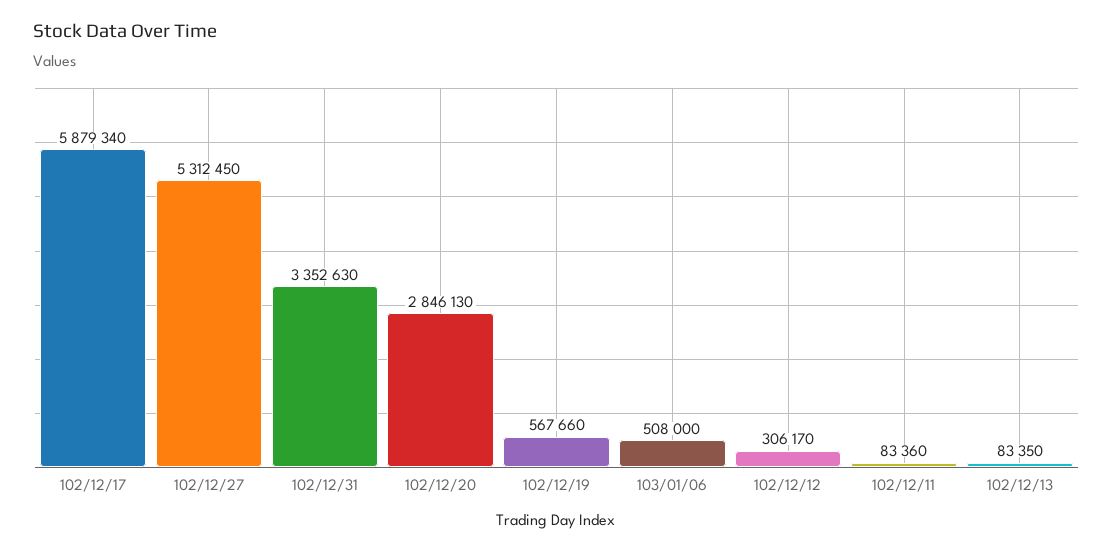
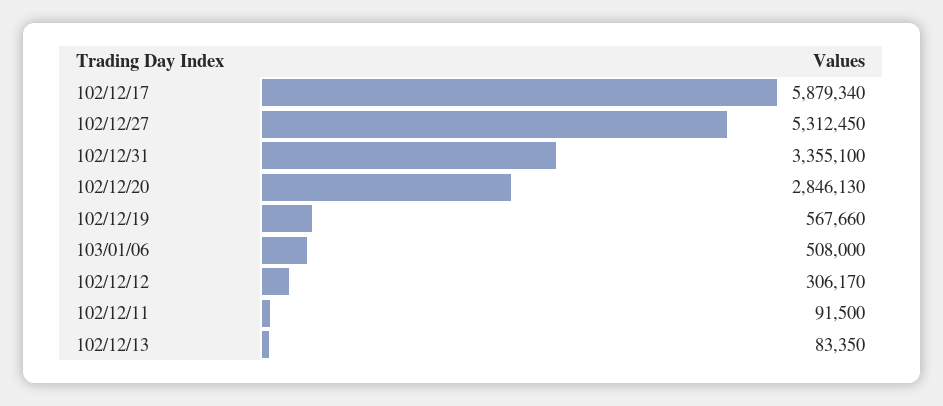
  {
    "102/12/17": 5879340,
    "102/12/27": 5312450,
-   "102/12/31": 3352630,
+   "102/12/31": 3355100,
    "102/12/20": 2846130,
    "102/12/19": 567660,
    "103/01/06": 508000,
    "102/12/12": 306170,
-   "102/12/11": 83360,
+   "102/12/11": 91500,
    "102/12/13": 83350
  }

